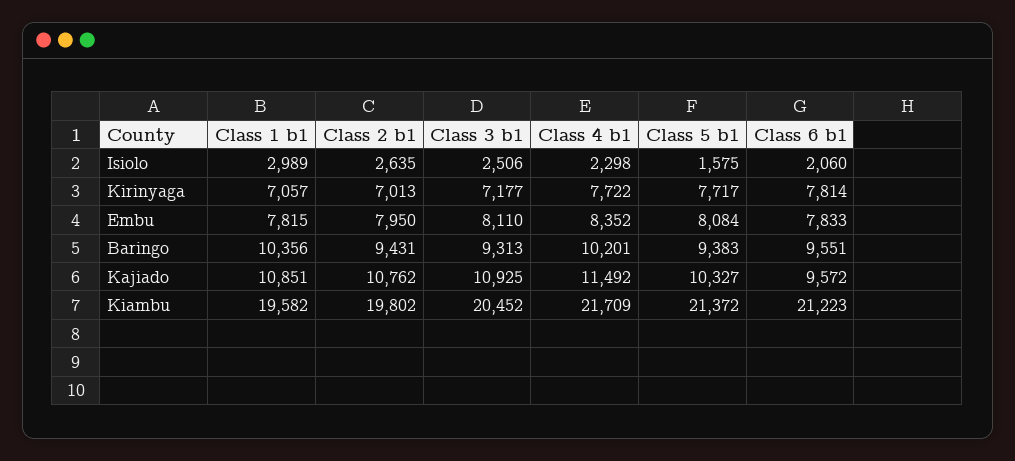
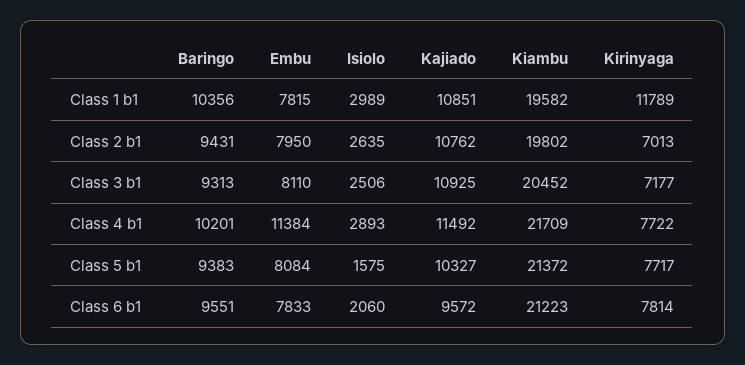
  {
    "Class 1 b1": {
      "Isiolo": 2989,
-     "Kirinyaga": 7057,
+     "Kirinyaga": 11789,
      "Embu": 7815,
      "Baringo": 10356,
      "Kajiado": 10851,
      "Kiambu": 19582
    },
    "Class 2 b1": {
      "Isiolo": 2635,
      "Kirinyaga": 7013,
      "Embu": 7950,
      "Baringo": 9431,
      "Kajiado": 10762,
      "Kiambu": 19802
    },
    "Class 3 b1": {
      "Isiolo": 2506,
      "Kirinyaga": 7177,
      "Embu": 8110,
      "Baringo": 9313,
      "Kajiado": 10925,
      "Kiambu": 20452
    },
    "Class 4 b1": {
-     "Isiolo": 2298,
+     "Isiolo": 2893,
      "Kirinyaga": 7722,
-     "Embu": 8352,
+     "Embu": 11384,
      "Baringo": 10201,
      "Kajiado": 11492,
      "Kiambu": 21709
    },
    "Class 5 b1": {
      "Isiolo": 1575,
      "Kirinyaga": 7717,
      "Embu": 8084,
      "Baringo": 9383,
      "Kajiado": 10327,
      "Kiambu": 21372
    },
    "Class 6 b1": {
      "Isiolo": 2060,
      "Kirinyaga": 7814,
      "Embu": 7833,
      "Baringo": 9551,
      "Kajiado": 9572,
      "Kiambu": 21223
    }
  }

